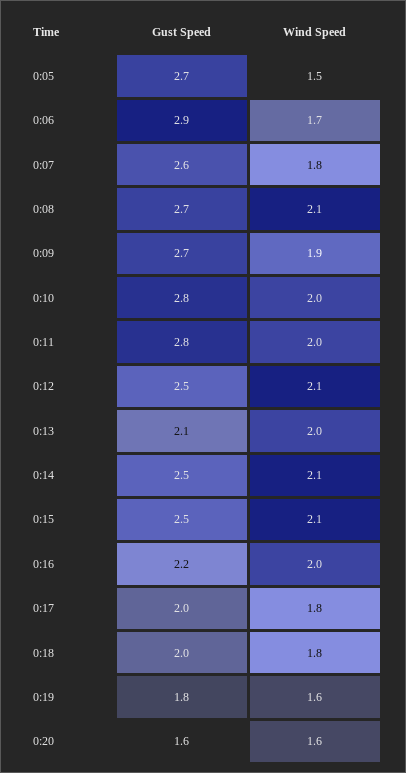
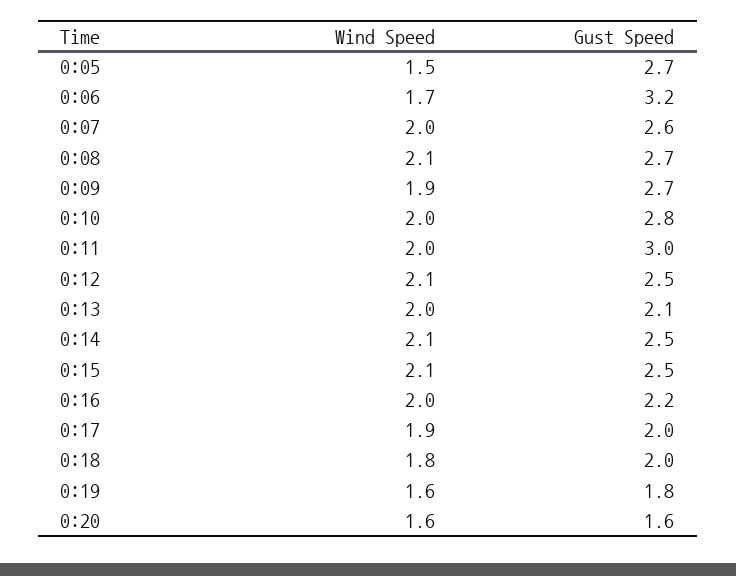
  {
    "Gust Speed": {
      "0:05": 2.7,
-     "0:06": 2.9,
+     "0:06": 3.2,
      "0:07": 2.6,
      "0:08": 2.7,
      "0:09": 2.7,
      "0:10": 2.8,
-     "0:11": 2.8,
+     "0:11": 3,
      "0:12": 2.5,
      "0:13": 2.1,
      "0:14": 2.5,
      "0:15": 2.5,
      "0:16": 2.2,
      "0:17": 2,
      "0:18": 2,
      "0:19": 1.8,
      "0:20": 1.6
    },
    "Wind Speed": {
      "0:05": 1.5,
      "0:06": 1.7,
-     "0:07": 1.8,
+     "0:07": 2,
      "0:08": 2.1,
      "0:09": 1.9,
      "0:10": 2,
      "0:11": 2,
      "0:12": 2.1,
      "0:13": 2,
      "0:14": 2.1,
      "0:15": 2.1,
      "0:16": 2,
-     "0:17": 1.8,
+     "0:17": 1.9,
      "0:18": 1.8,
      "0:19": 1.6,
      "0:20": 1.6
    }
  }

